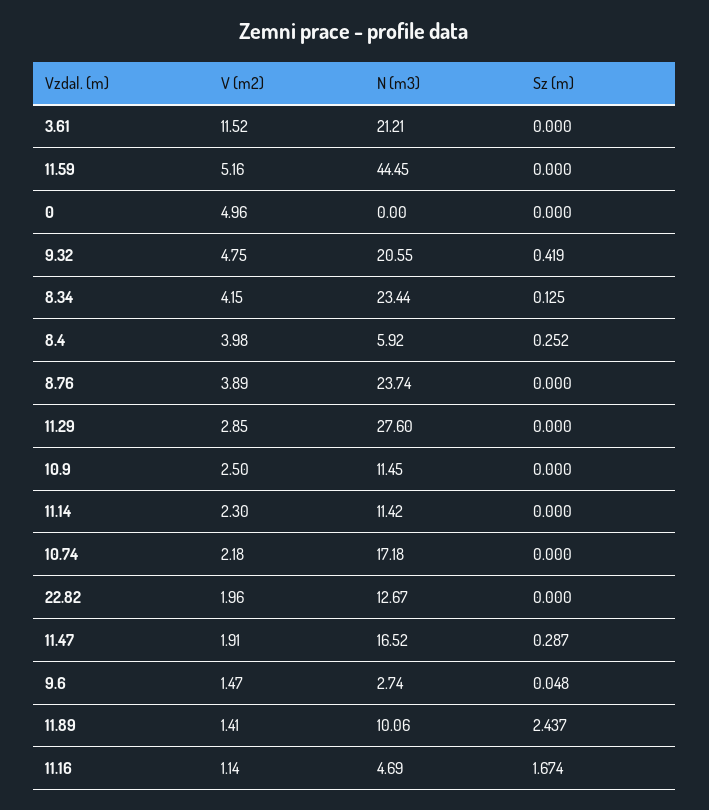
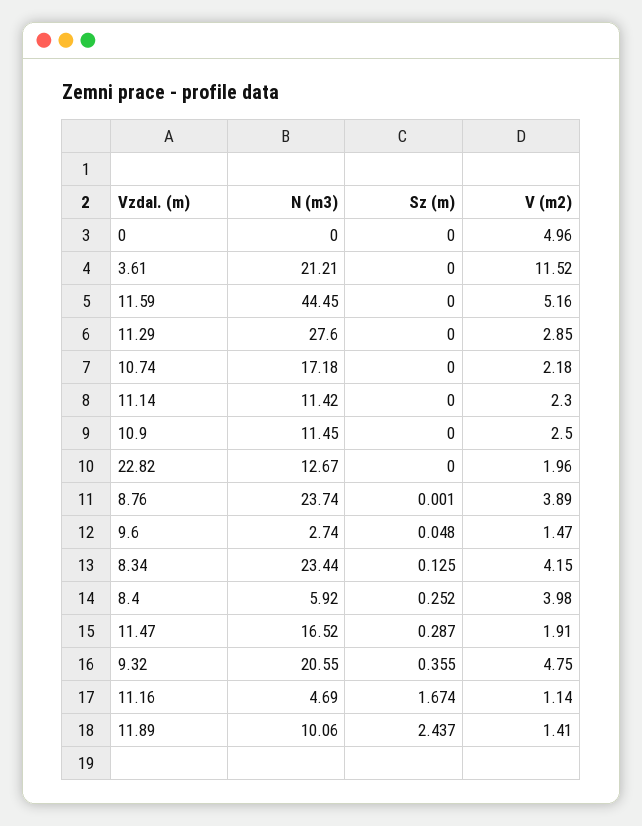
  {
    "V (m2)": {
      "3.61": 11.52,
      "11.59": 5.16,
      "0": 4.96,
      "9.32": 4.75,
      "8.34": 4.15,
      "8.4": 3.98,
      "8.76": 3.89,
      "11.29": 2.85,
      "10.9": 2.5,
      "11.14": 2.3,
      "10.74": 2.18,
      "22.82": 1.96,
      "11.47": 1.91,
      "9.6": 1.47,
      "11.89": 1.41,
      "11.16": 1.14
    },
    "N (m3)": {
      "3.61": 21.21,
      "11.59": 44.45,
      "0": 0,
      "9.32": 20.55,
      "8.34": 23.44,
      "8.4": 5.92,
      "8.76": 23.74,
      "11.29": 27.6,
      "10.9": 11.45,
      "11.14": 11.42,
      "10.74": 17.18,
      "22.82": 12.67,
      "11.47": 16.52,
      "9.6": 2.74,
      "11.89": 10.06,
      "11.16": 4.69
    },
    "Sz (m)": {
      "3.61": 0,
      "11.59": 0,
      "0": 0,
-     "9.32": 0.419,
+     "9.32": 0.355,
      "8.34": 0.125,
      "8.4": 0.252,
-     "8.76": 0,
+     "8.76": 0.001,
      "11.29": 0,
      "10.9": 0,
      "11.14": 0,
      "10.74": 0,
      "22.82": 0,
      "11.47": 0.287,
      "9.6": 0.048,
      "11.89": 2.437,
      "11.16": 1.674
    }
  }

